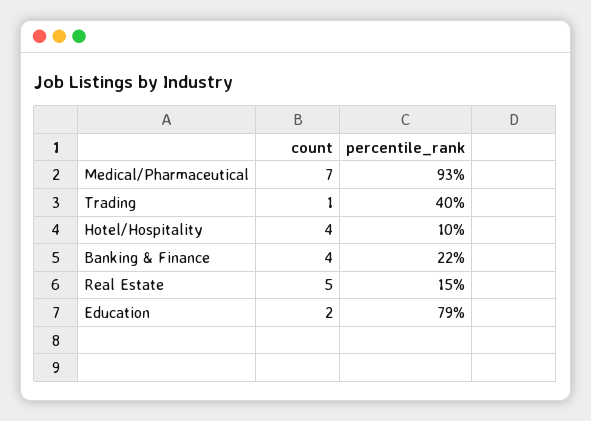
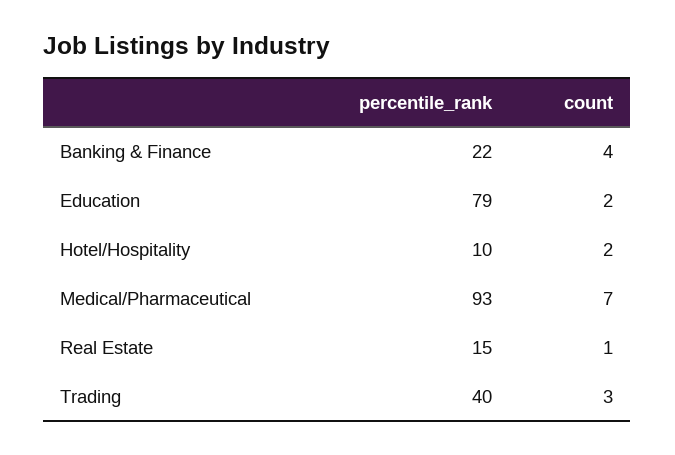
  {
    "count": {
      "Medical/Pharmaceutical": 7,
-     "Trading": 1,
+     "Trading": 3,
-     "Hotel/Hospitality": 4,
+     "Hotel/Hospitality": 2,
      "Banking & Finance": 4,
-     "Real Estate": 5,
+     "Real Estate": 1,
      "Education": 2
    },
    "percentile_rank": {
      "Medical/Pharmaceutical": 93,
      "Trading": 40,
      "Hotel/Hospitality": 10,
      "Banking & Finance": 22,
      "Real Estate": 15,
      "Education": 79
    }
  }

